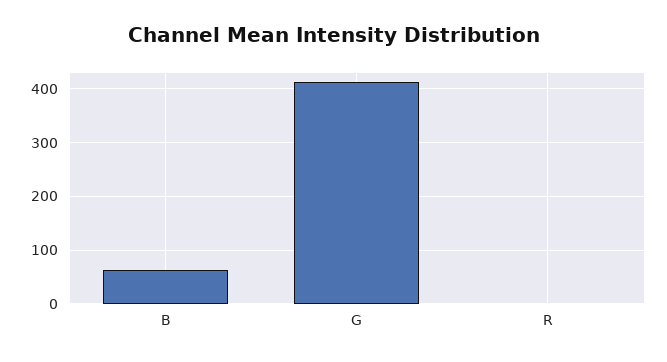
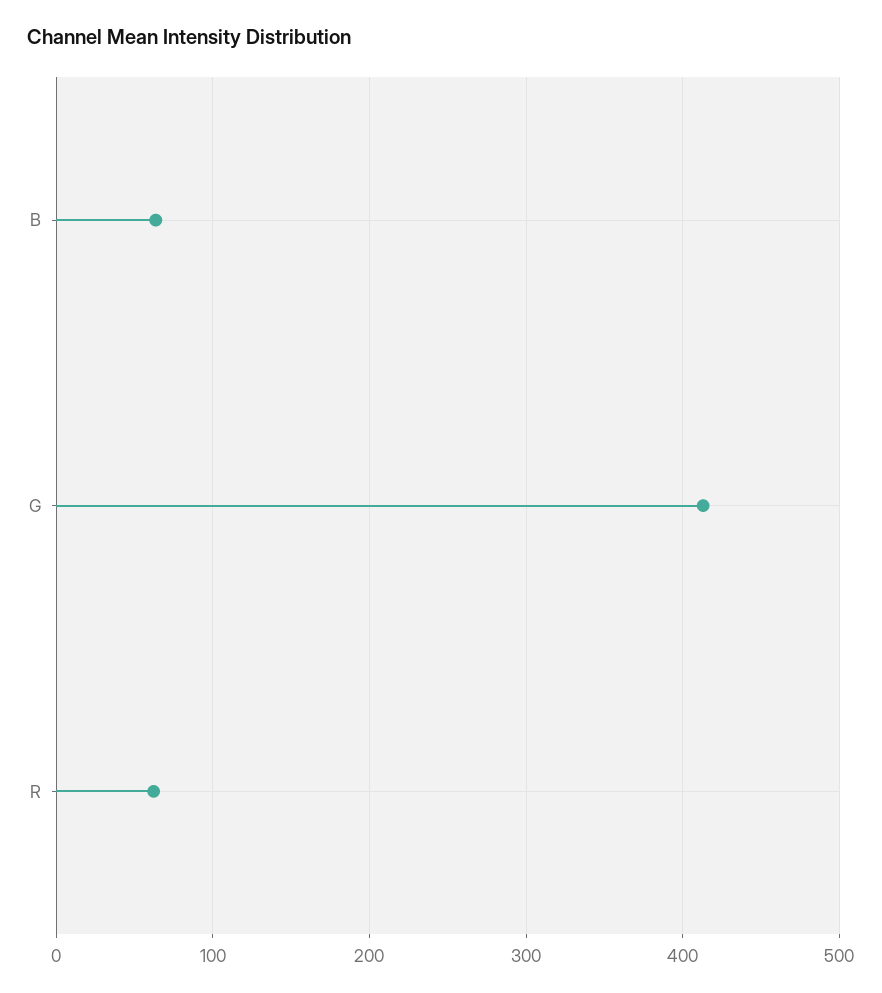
  {
    "B": 60,
    "G": 410,
-   "R": 0
+   "R": 60
  }

